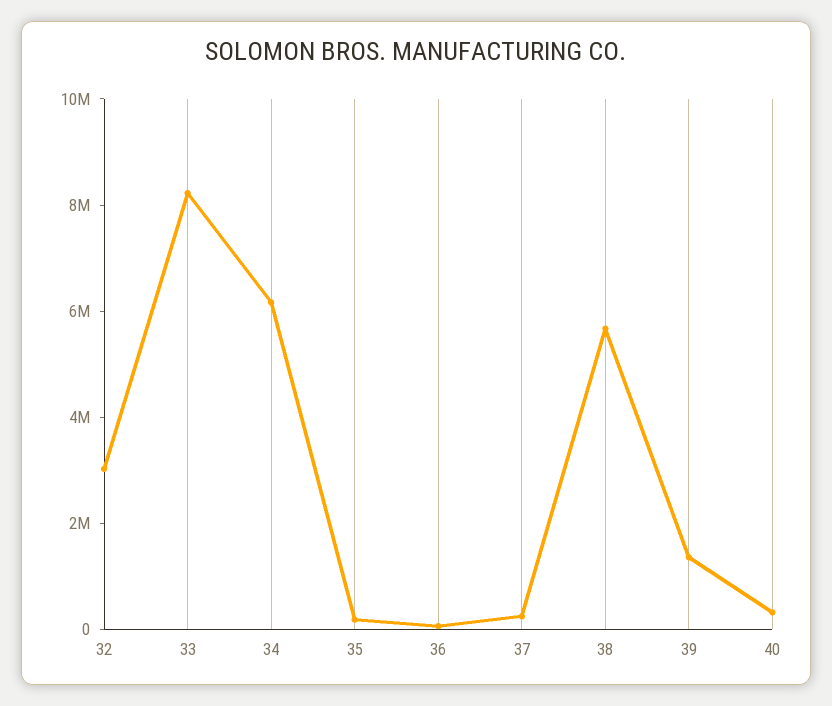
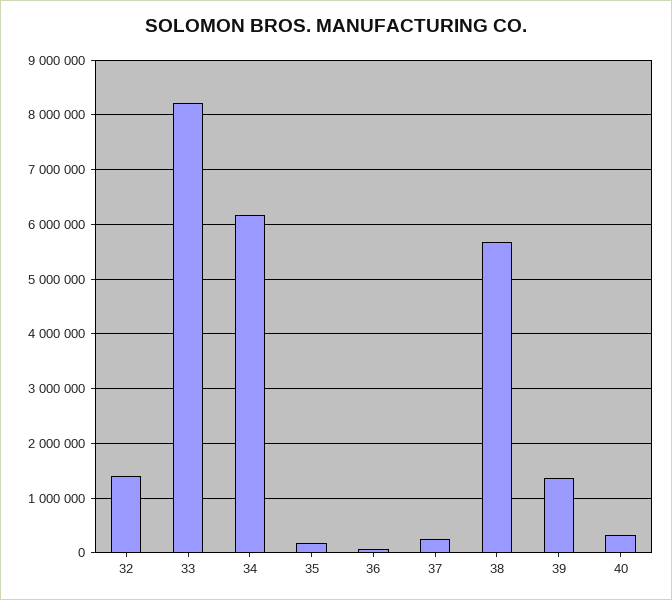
  {
-   "32": 3000000,
+   "32": 1400000,
    "33": 8200000,
    "34": 6200000,
    "35": 200000,
    "36": 0,
    "37": 200000,
    "38": 5600000,
    "39": 1400000,
    "40": 400000
  }

